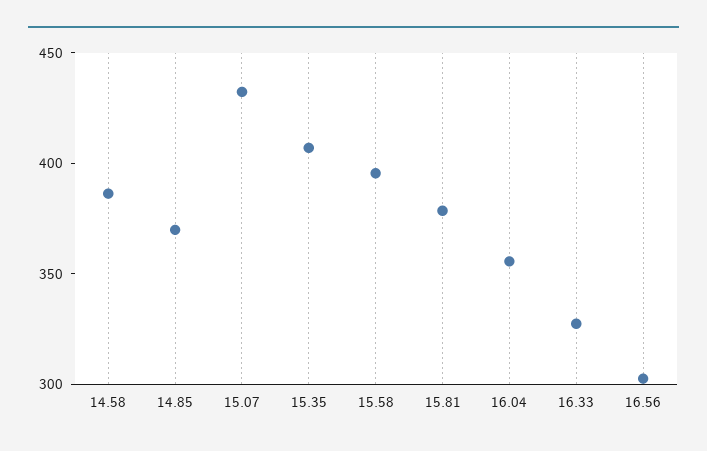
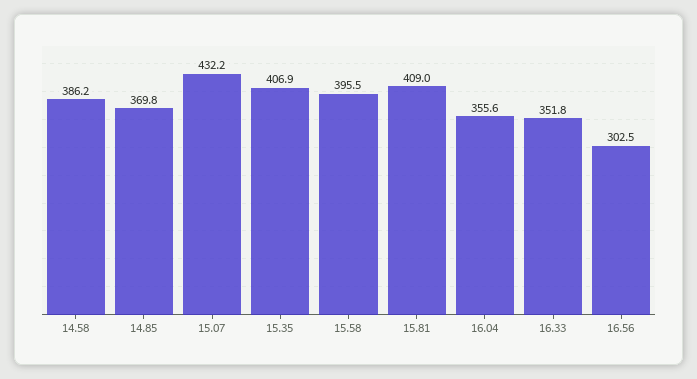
  {
    "14.58": 386.2,
    "14.85": 369.8,
    "15.07": 432.2,
    "15.35": 406.9,
    "15.58": 395.5,
-   "15.81": 380,
+   "15.81": 409,
    "16.04": 355.6,
-   "16.33": 330,
+   "16.33": 351.8,
    "16.56": 302.5
  }

